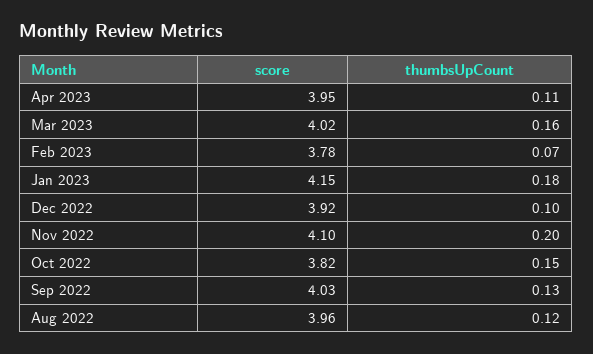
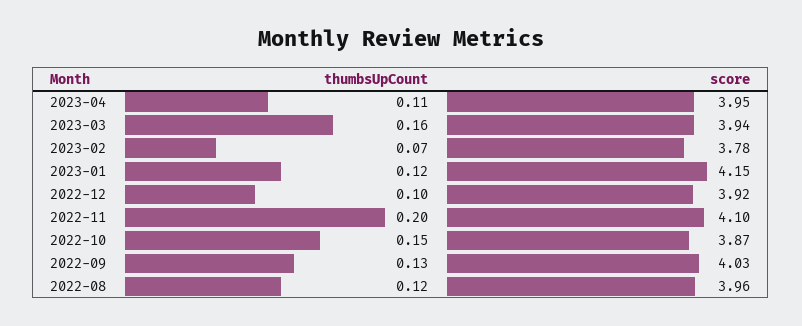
  {
    "score": {
      "Apr 2023": 3.95,
-     "Mar 2023": 4.02,
+     "Mar 2023": 3.94,
      "Feb 2023": 3.78,
      "Jan 2023": 4.15,
      "Dec 2022": 3.92,
      "Nov 2022": 4.1,
-     "Oct 2022": 3.82,
+     "Oct 2022": 3.87,
      "Sep 2022": 4.03,
      "Aug 2022": 3.96
    },
    "thumbsUpCount": {
      "Apr 2023": 0.11,
      "Mar 2023": 0.16,
      "Feb 2023": 0.07,
-     "Jan 2023": 0.18,
+     "Jan 2023": 0.12,
      "Dec 2022": 0.1,
      "Nov 2022": 0.2,
      "Oct 2022": 0.15,
      "Sep 2022": 0.13,
      "Aug 2022": 0.12
    }
  }

